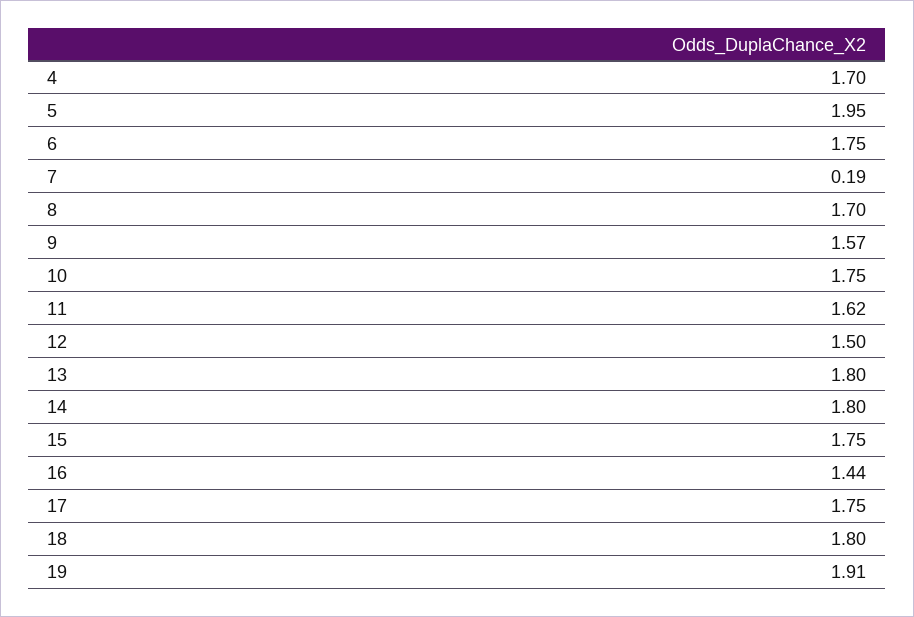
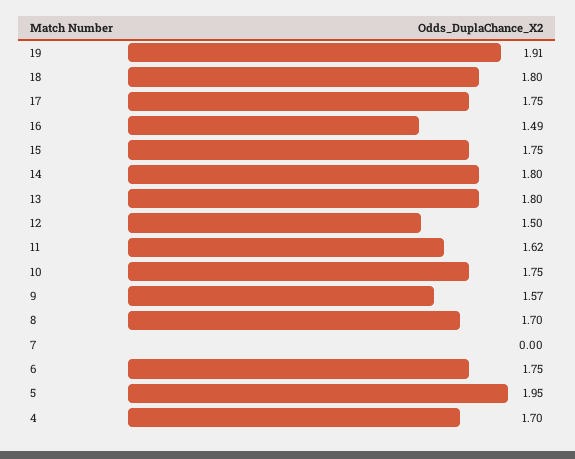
  {
    "4": 1.7,
    "5": 1.95,
    "6": 1.75,
-   "7": 0.19,
+   "7": 0,
    "8": 1.7,
    "9": 1.57,
    "10": 1.75,
    "11": 1.62,
    "12": 1.5,
    "13": 1.8,
    "14": 1.8,
    "15": 1.75,
-   "16": 1.44,
+   "16": 1.49,
    "17": 1.75,
    "18": 1.8,
    "19": 1.91
  }

